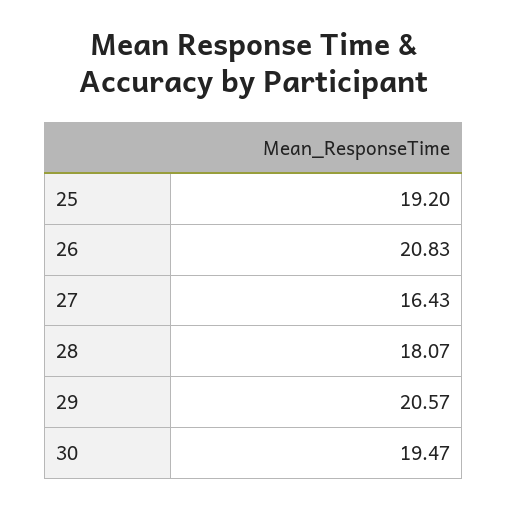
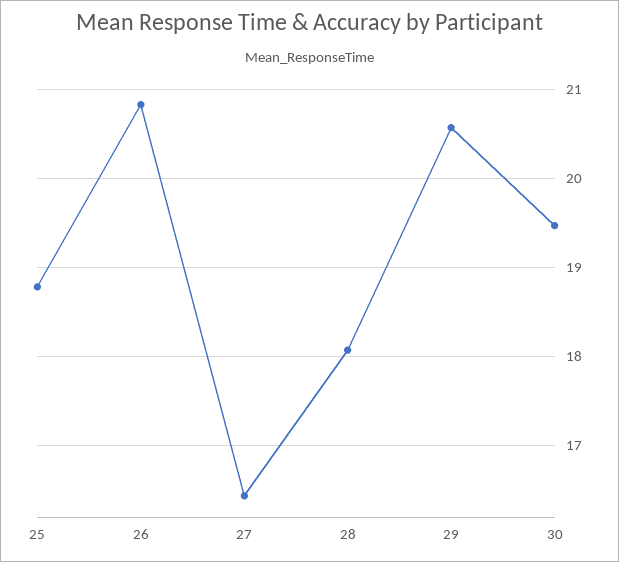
  {
-   "25": 19.2,
+   "25": 18.8,
    "26": 20.83,
    "27": 16.43,
    "28": 18.07,
    "29": 20.57,
    "30": 19.47
  }

